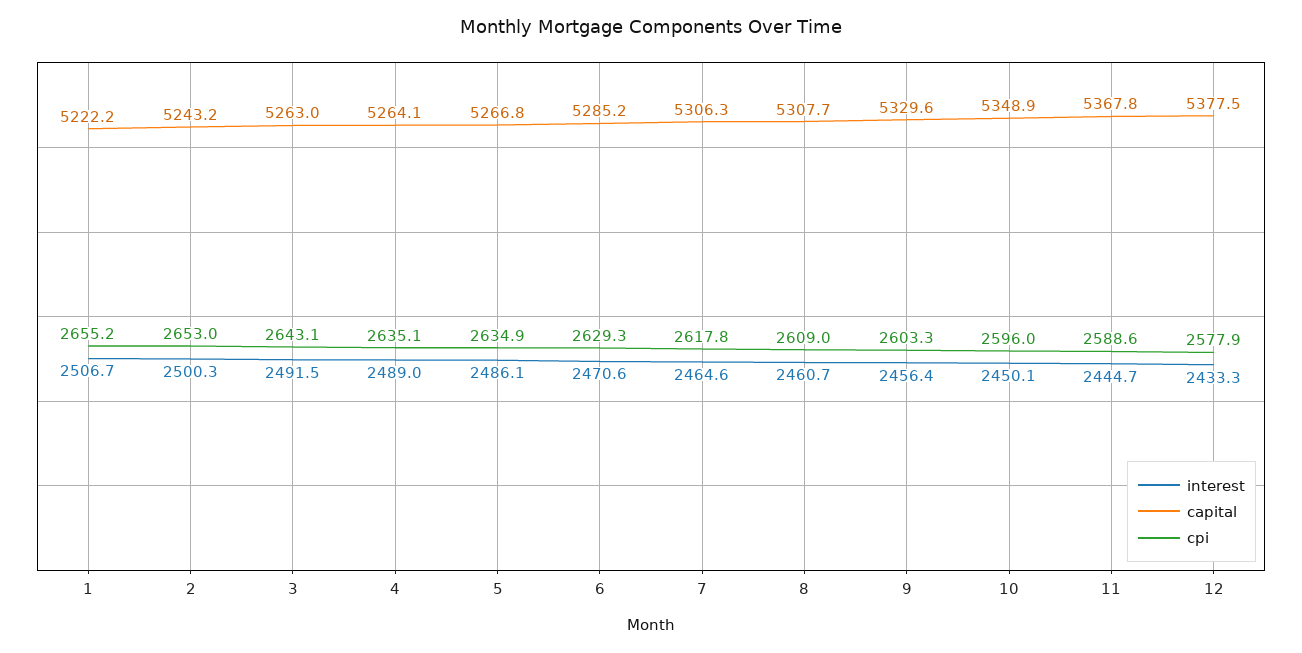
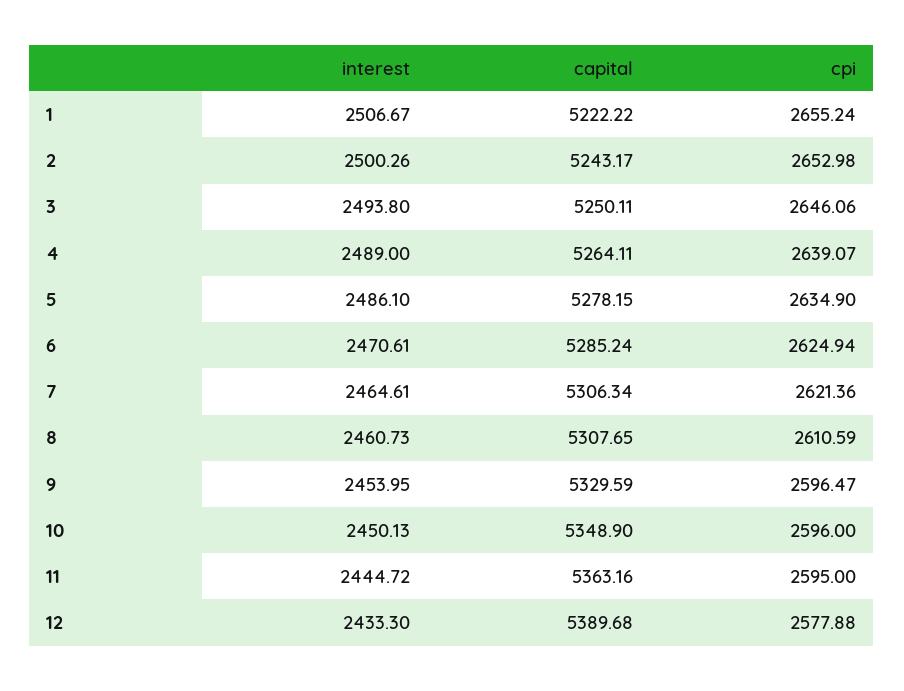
  {
    "interest": {
      "1": 2506.67,
      "2": 2500.26,
-     "3": 2491.5,
+     "3": 2493.8,
      "4": 2489,
      "5": 2486.1,
      "6": 2470.61,
      "7": 2464.61,
      "8": 2460.73,
-     "9": 2456.4,
+     "9": 2453.95,
      "10": 2450.13,
      "11": 2444.72,
      "12": 2433.3
    },
    "capital": {
      "1": 5222.22,
      "2": 5243.17,
-     "3": 5263,
+     "3": 5250.11,
      "4": 5264.11,
-     "5": 5266.8,
+     "5": 5278.15,
      "6": 5285.24,
      "7": 5306.34,
      "8": 5307.65,
      "9": 5329.59,
      "10": 5348.9,
-     "11": 5367.8,
+     "11": 5363.16,
-     "12": 5377.5
+     "12": 5389.68
    },
    "cpi": {
      "1": 2655.24,
      "2": 2652.98,
-     "3": 2643.1,
+     "3": 2646.06,
-     "4": 2635.1,
+     "4": 2639.07,
      "5": 2634.9,
-     "6": 2629.3,
+     "6": 2624.94,
-     "7": 2617.8,
+     "7": 2621.36,
-     "8": 2609,
+     "8": 2610.59,
-     "9": 2603.3,
+     "9": 2596.47,
      "10": 2596,
-     "11": 2588.6,
+     "11": 2595,
      "12": 2577.88
    }
  }

